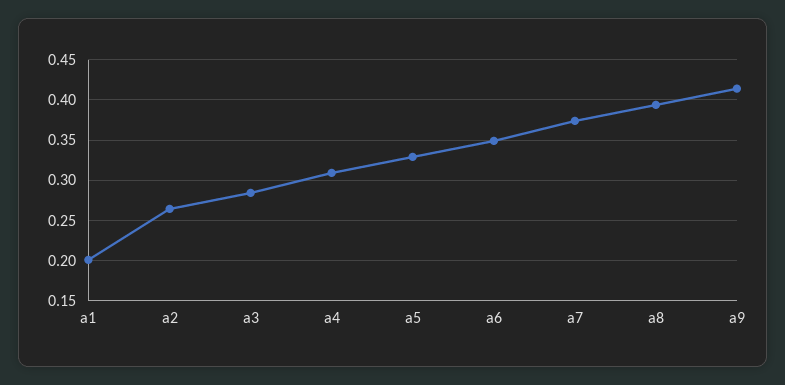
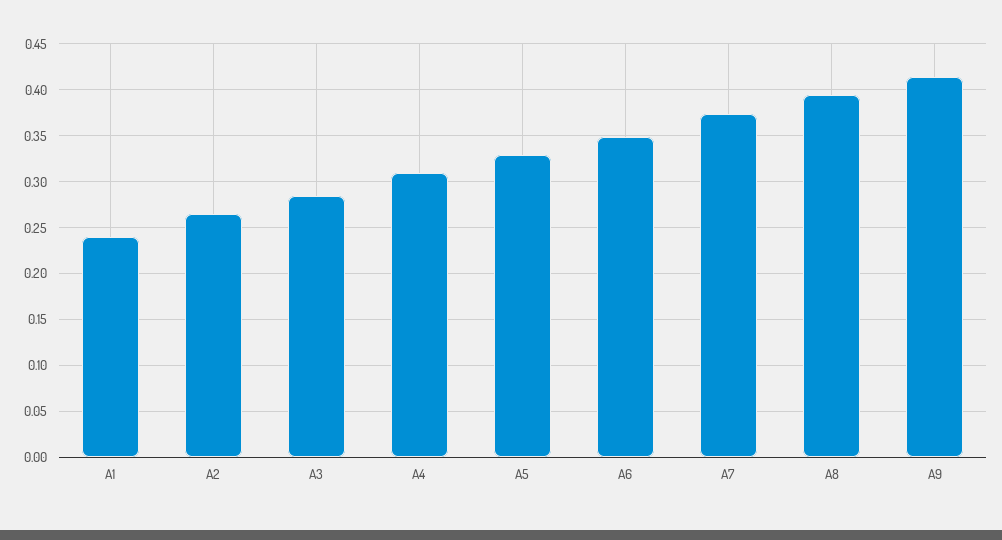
  {
-   "a1": 0.2,
+   "a1": 0.24,
    "a2": 0.26,
    "a3": 0.28,
    "a4": 0.31,
    "a5": 0.33,
    "a6": 0.35,
    "a7": 0.37,
    "a8": 0.39,
    "a9": 0.41
  }

